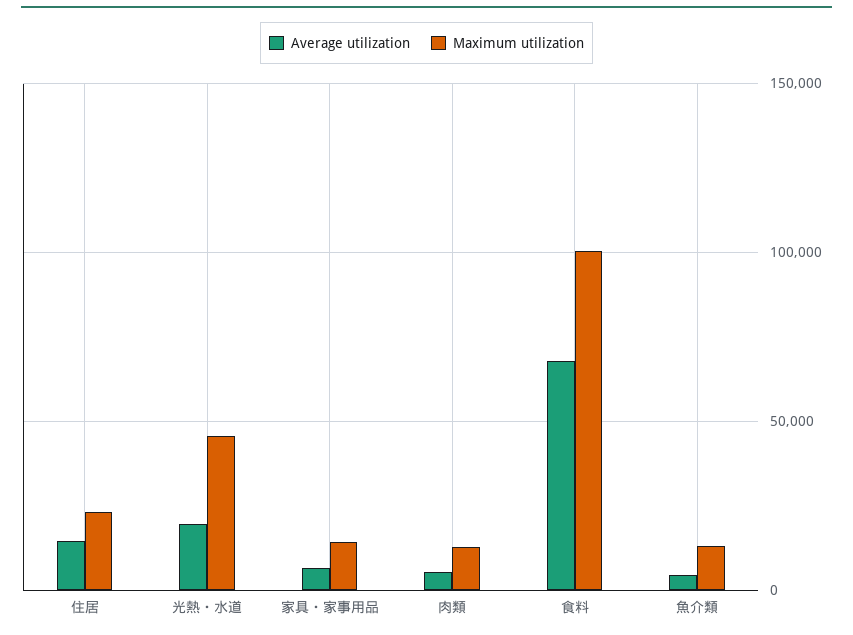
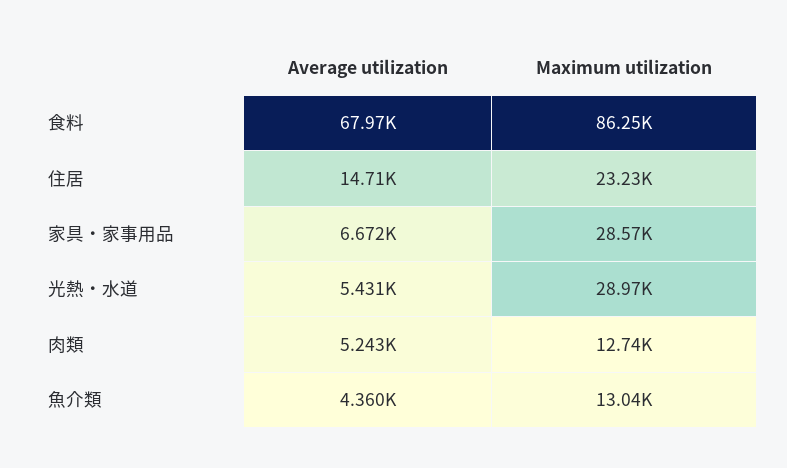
  {
    "Average utilization": {
      "住居": 14710,
-     "光熱・水道": 20000,
+     "光熱・水道": 5431,
      "家具・家事用品": 6672,
      "肉類": 5243,
      "食料": 67970,
      "魚介類": 4360
    },
    "Maximum utilization": {
      "住居": 23230,
-     "光熱・水道": 45000,
+     "光熱・水道": 28970,
-     "家具・家事用品": 15000,
+     "家具・家事用品": 28570,
      "肉類": 12740,
-     "食料": 100000,
+     "食料": 86250,
      "魚介類": 13040
    }
  }

